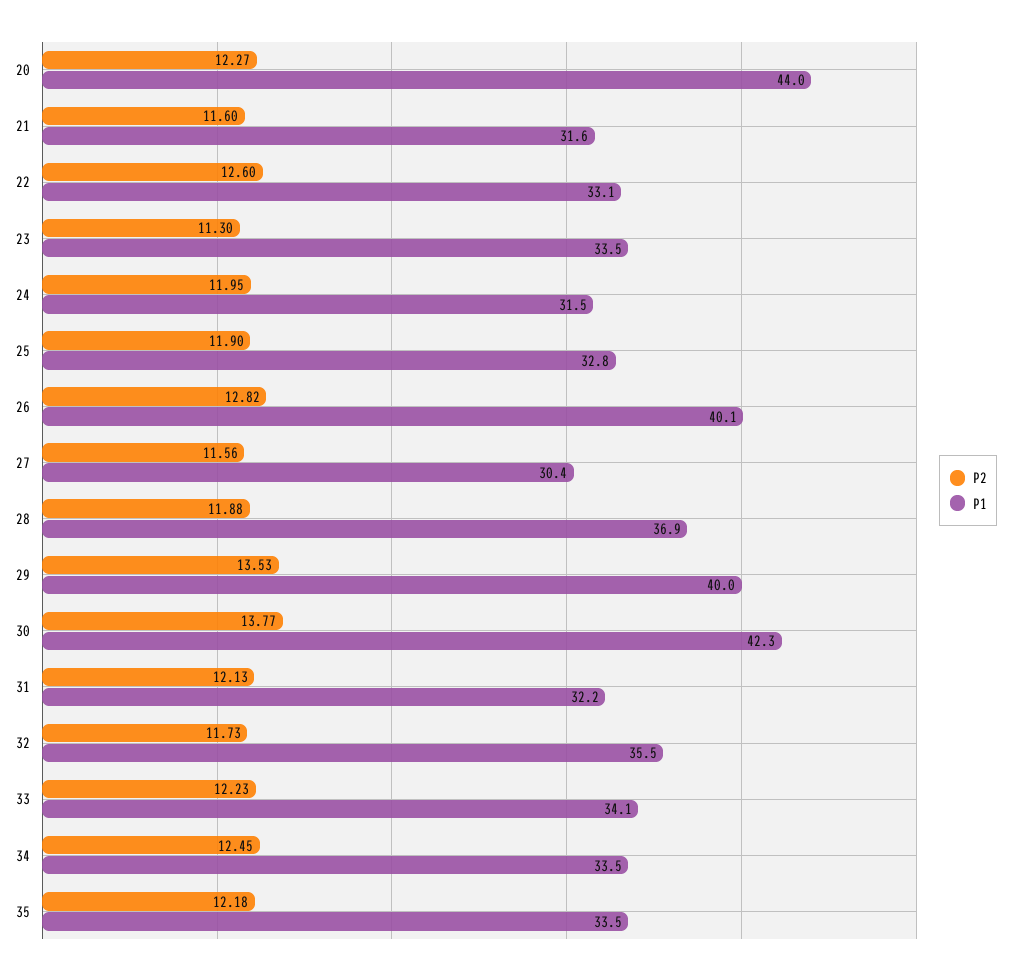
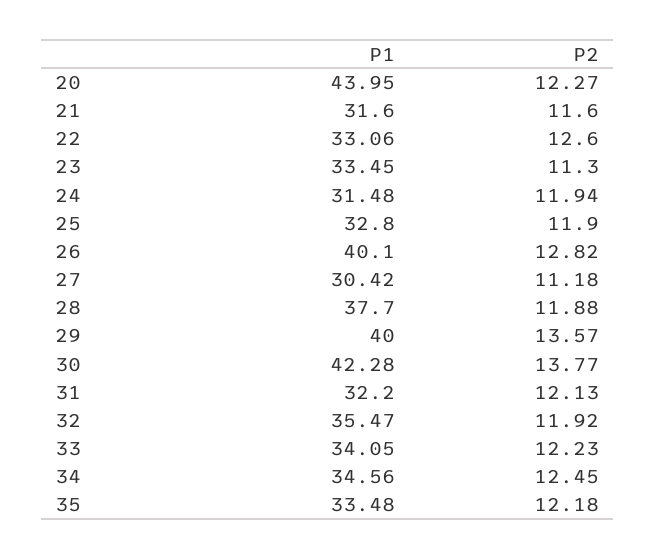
  {
    "P2": {
      "20": 12.27,
      "21": 11.6,
      "22": 12.6,
      "23": 11.3,
-     "24": 11.95,
+     "24": 11.94,
      "25": 11.9,
      "26": 12.82,
-     "27": 11.56,
+     "27": 11.18,
      "28": 11.88,
-     "29": 13.53,
+     "29": 13.57,
      "30": 13.77,
      "31": 12.13,
-     "32": 11.73,
+     "32": 11.92,
      "33": 12.23,
      "34": 12.45,
      "35": 12.18
    },
    "P1": {
      "20": 43.95,
      "21": 31.6,
      "22": 33.06,
      "23": 33.45,
      "24": 31.48,
      "25": 32.8,
      "26": 40.1,
      "27": 30.42,
-     "28": 36.9,
+     "28": 37.7,
      "29": 40,
      "30": 42.28,
      "31": 32.2,
      "32": 35.47,
      "33": 34.05,
-     "34": 33.5,
+     "34": 34.56,
      "35": 33.48
    }
  }

